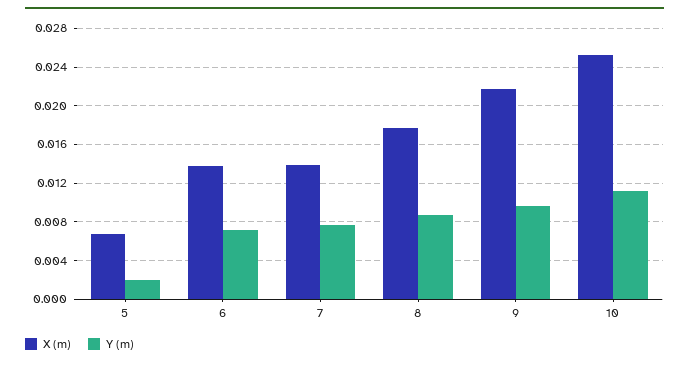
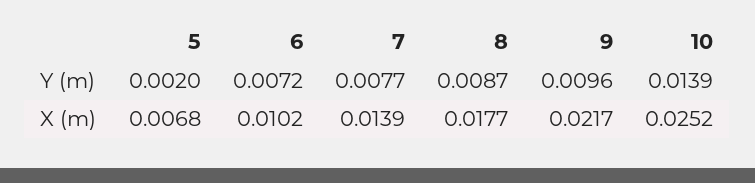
  {
    "X (m)": {
      "5": 0.0068,
-     "6": 0.014,
+     "6": 0.0102,
      "7": 0.0139,
      "8": 0.0177,
      "9": 0.0217,
      "10": 0.0252
    },
    "Y (m)": {
      "5": 0.002,
      "6": 0.0072,
      "7": 0.0077,
      "8": 0.0087,
      "9": 0.0096,
-     "10": 0.011
+     "10": 0.0139
    }
  }

